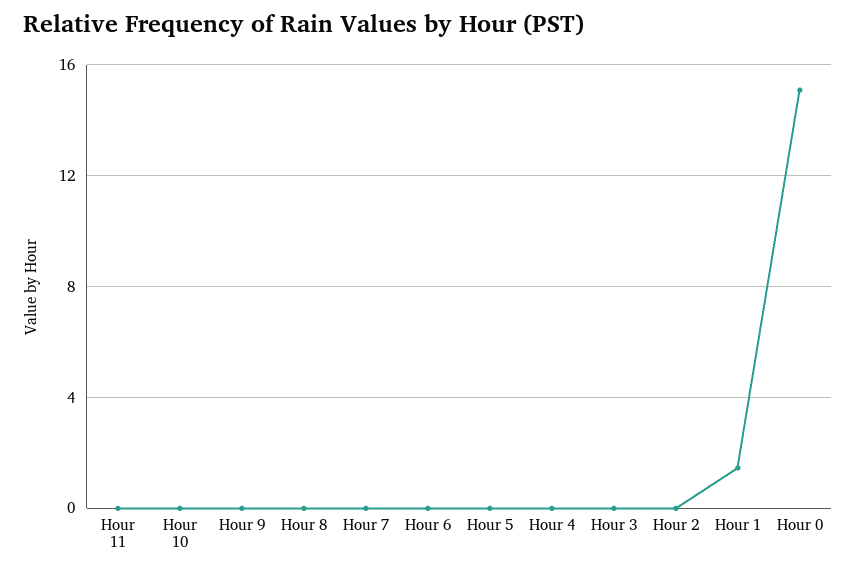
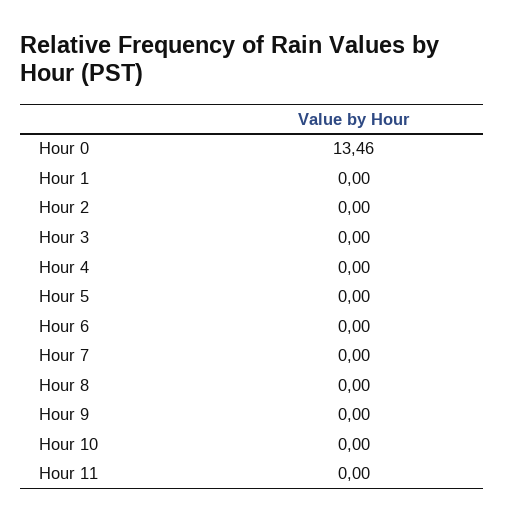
  {
    "Hour 11": 0,
    "Hour 10": 0,
    "Hour 9": 0,
    "Hour 8": 0,
    "Hour 7": 0,
    "Hour 6": 0,
    "Hour 5": 0,
    "Hour 4": 0,
    "Hour 3": 0,
    "Hour 2": 0,
-   "Hour 1": 1.5,
+   "Hour 1": 0,
-   "Hour 0": 15
+   "Hour 0": 13.46
  }

